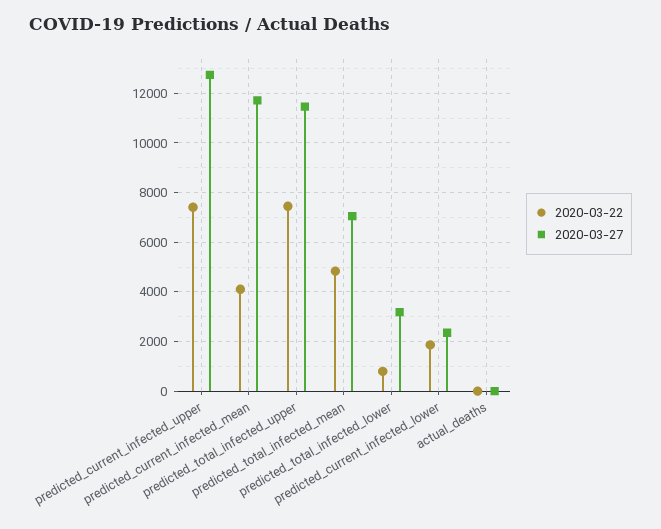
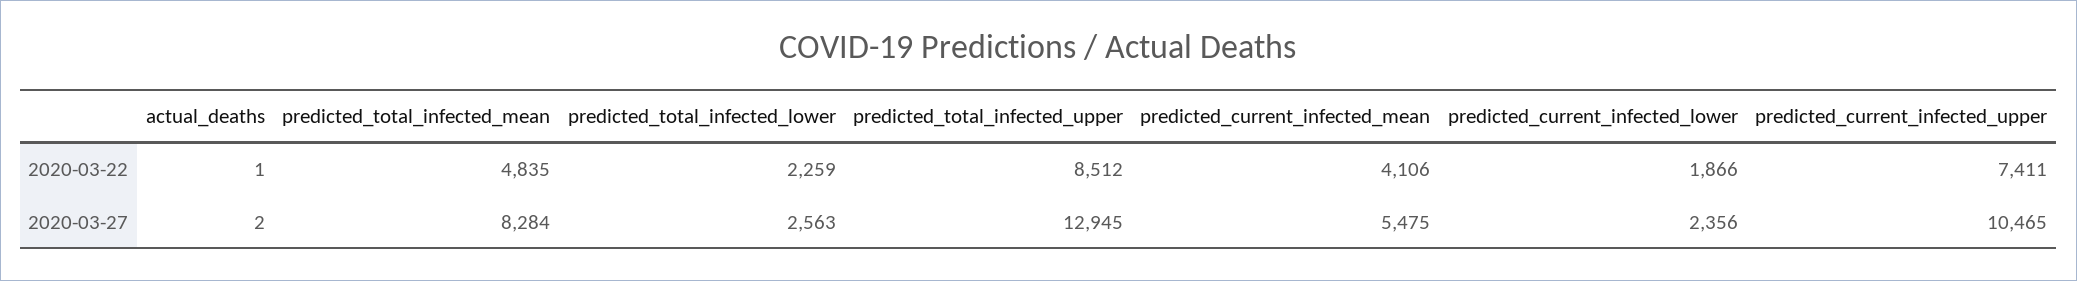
  {
    "2020-03-22": {
      "predicted_current_infected_upper": 7411,
      "predicted_current_infected_mean": 4106,
-     "predicted_total_infected_upper": 7500,
+     "predicted_total_infected_upper": 8512,
      "predicted_total_infected_mean": 4835,
-     "predicted_total_infected_lower": 750,
+     "predicted_total_infected_lower": 2259,
      "predicted_current_infected_lower": 1866,
      "actual_deaths": 1
    },
    "2020-03-27": {
-     "predicted_current_infected_upper": 12750,
+     "predicted_current_infected_upper": 10465,
-     "predicted_current_infected_mean": 11750,
+     "predicted_current_infected_mean": 5475,
-     "predicted_total_infected_upper": 11500,
+     "predicted_total_infected_upper": 12945,
-     "predicted_total_infected_mean": 7000,
+     "predicted_total_infected_mean": 8284,
-     "predicted_total_infected_lower": 3250,
+     "predicted_total_infected_lower": 2563,
      "predicted_current_infected_lower": 2356,
      "actual_deaths": 2
    }
  }

